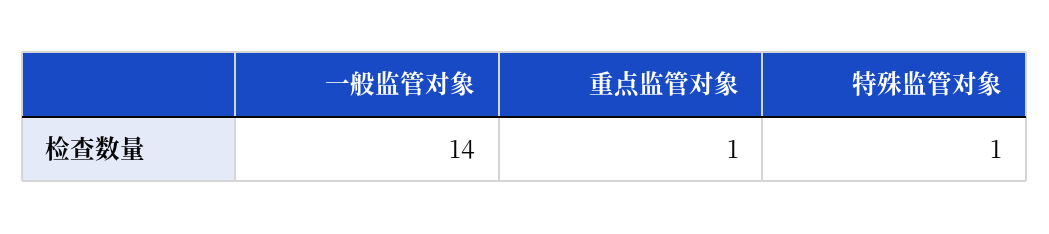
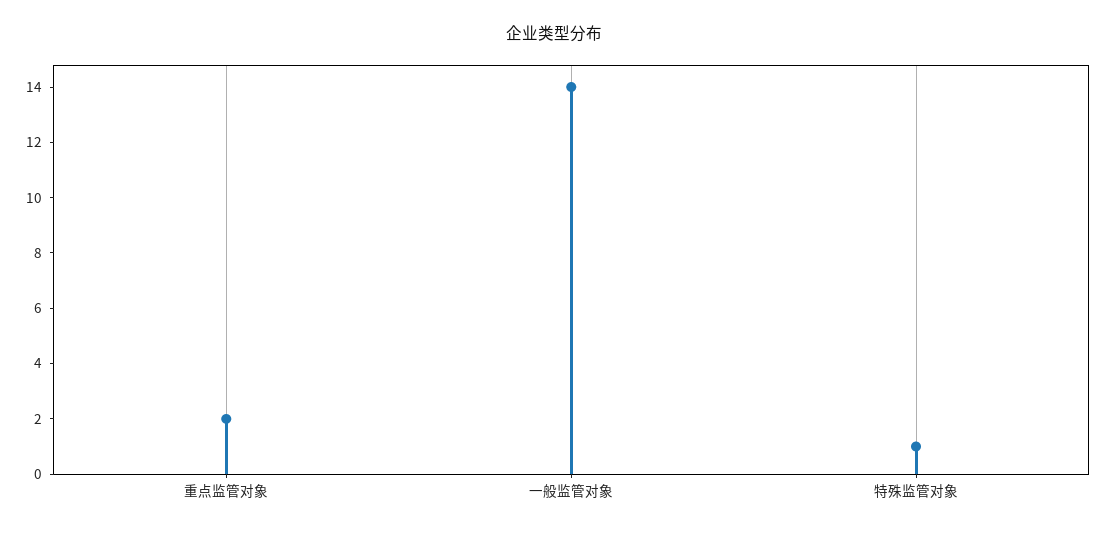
  {
    "一般监管对象": 14,
-   "重点监管对象": 1,
+   "重点监管对象": 2,
    "特殊监管对象": 1
  }

